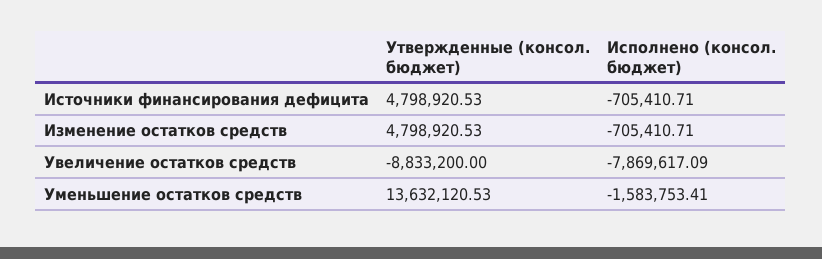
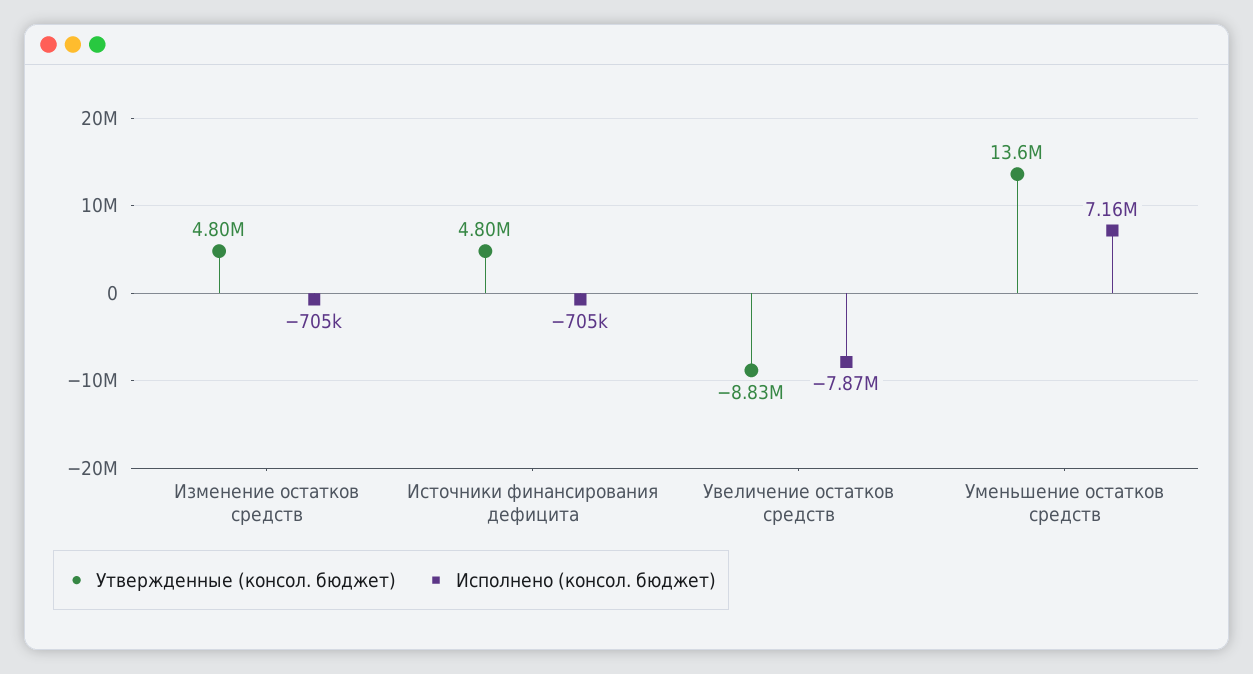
  {
    "Утвержденные (консол. бюджет)": {
      "Источники финансирования дефицита": 4798920.53,
      "Изменение остатков средств": 4798920.53,
      "Увеличение остатков средств": -8833200,
      "Уменьшение остатков средств": 13632120.53
    },
    "Исполнено (консол. бюджет)": {
      "Источники финансирования дефицита": -705410.71,
      "Изменение остатков средств": -705410.71,
      "Увеличение остатков средств": -7869617.09,
-     "Уменьшение остатков средств": -1583753.41
+     "Уменьшение остатков средств": 7160000
    }
  }

